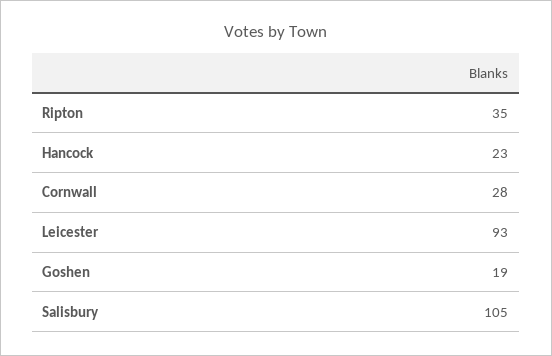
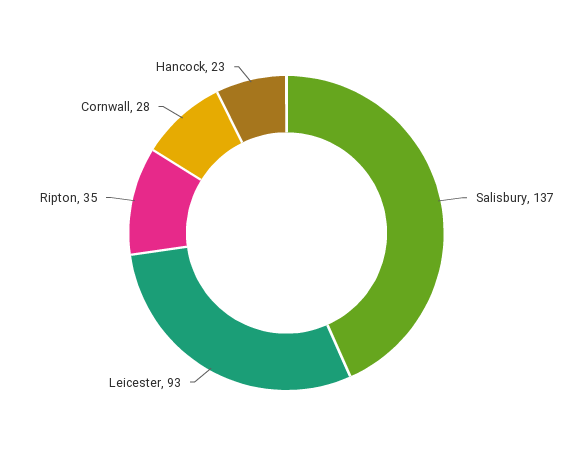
  {
    "Ripton": 35,
    "Hancock": 23,
    "Cornwall": 28,
    "Leicester": 93,
-   "Goshen": 19,
-   "Salisbury": 105
+   "Salisbury": 137
  }

